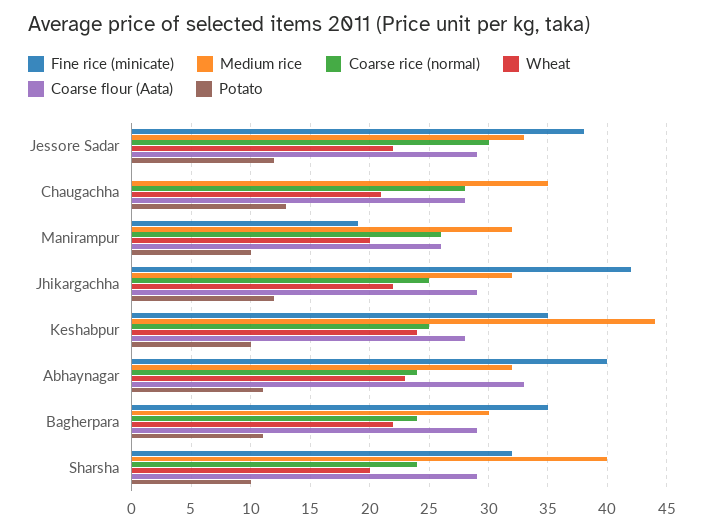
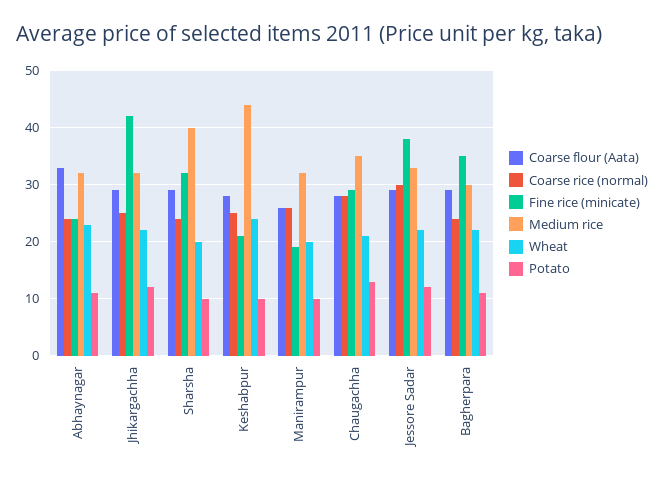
  {
    "Fine rice (minicate)": {
      "Jessore Sadar": 38,
-     "Chaugachha": 0,
+     "Chaugachha": 30,
      "Manirampur": 19,
      "Jhikargachha": 42,
-     "Keshabpur": 35,
+     "Keshabpur": 20,
-     "Abhaynagar": 40,
+     "Abhaynagar": 25,
      "Bagherpara": 35,
      "Sharsha": 32
    },
    "Medium rice": {
      "Jessore Sadar": 33,
      "Chaugachha": 35,
      "Manirampur": 32,
      "Jhikargachha": 32,
      "Keshabpur": 44,
      "Abhaynagar": 32,
      "Bagherpara": 30,
      "Sharsha": 40
    },
    "Coarse rice (normal)": {
      "Jessore Sadar": 30,
      "Chaugachha": 28,
      "Manirampur": 26,
      "Jhikargachha": 25,
      "Keshabpur": 25,
      "Abhaynagar": 24,
      "Bagherpara": 24,
      "Sharsha": 24
    },
    "Wheat": {
      "Jessore Sadar": 22,
      "Chaugachha": 21,
      "Manirampur": 20,
      "Jhikargachha": 22,
      "Keshabpur": 24,
      "Abhaynagar": 23,
      "Bagherpara": 22,
      "Sharsha": 20
    },
    "Coarse flour (Aata)": {
      "Jessore Sadar": 29,
      "Chaugachha": 28,
      "Manirampur": 26,
      "Jhikargachha": 29,
      "Keshabpur": 28,
      "Abhaynagar": 33,
      "Bagherpara": 29,
      "Sharsha": 29
    },
    "Potato": {
      "Jessore Sadar": 12,
      "Chaugachha": 13,
      "Manirampur": 10,
      "Jhikargachha": 12,
      "Keshabpur": 10,
      "Abhaynagar": 11,
      "Bagherpara": 11,
      "Sharsha": 10
    }
  }

